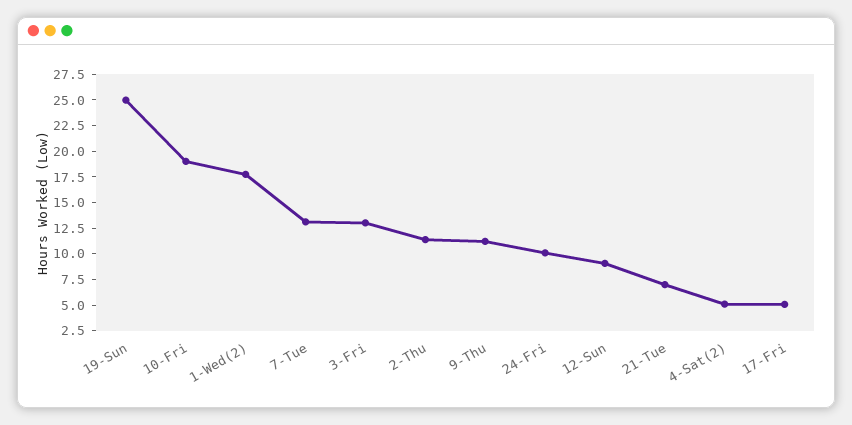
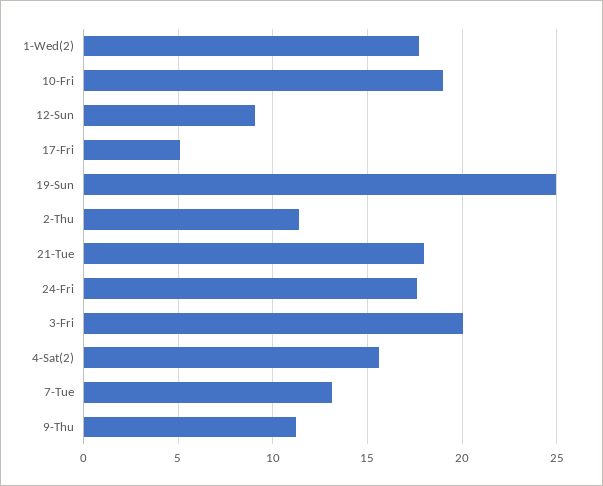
  {
    "19-Sun": 25,
    "10-Fri": 19,
    "1-Wed(2)": 18,
    "7-Tue": 13,
-   "3-Fri": 12.5,
+   "3-Fri": 20,
    "2-Thu": 11.5,
    "9-Thu": 11,
-   "24-Fri": 10,
+   "24-Fri": 17.5,
    "12-Sun": 9,
-   "21-Tue": 7.5,
+   "21-Tue": 18,
-   "4-Sat(2)": 5,
+   "4-Sat(2)": 15.5,
    "17-Fri": 5
  }

